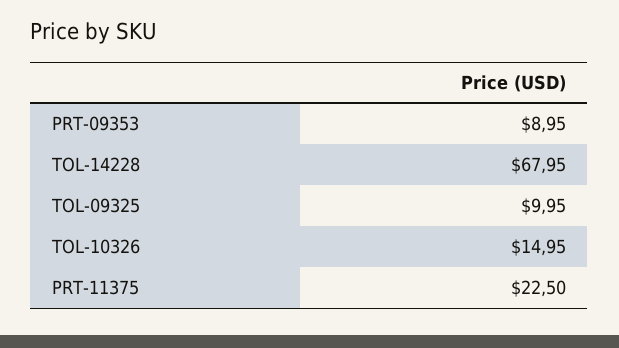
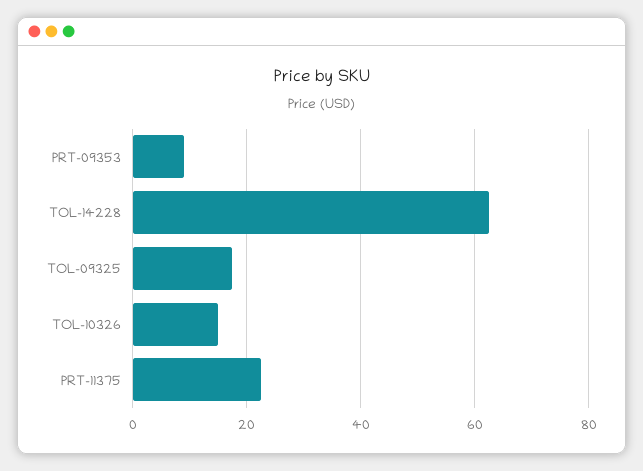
  {
    "PRT-09353": 8.95,
-   "TOL-14228": 67.95,
+   "TOL-14228": 62,
-   "TOL-09325": 9.95,
+   "TOL-09325": 18,
    "TOL-10326": 14.95,
    "PRT-11375": 22.5
  }

